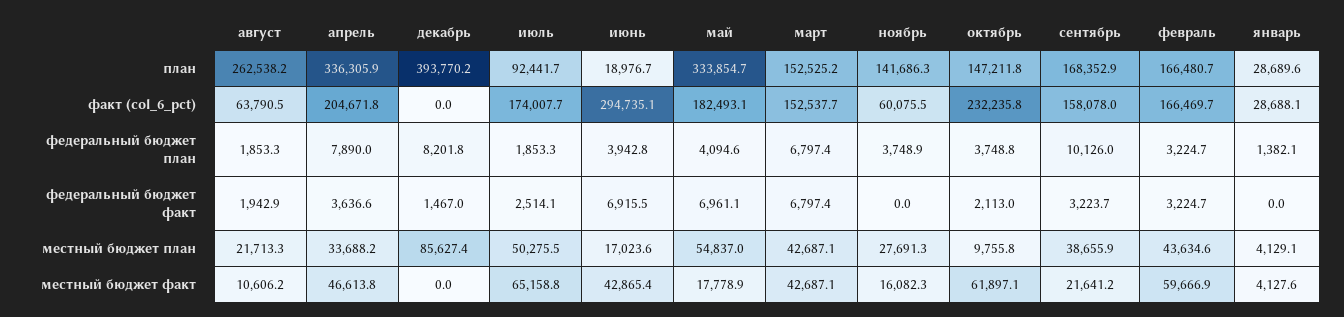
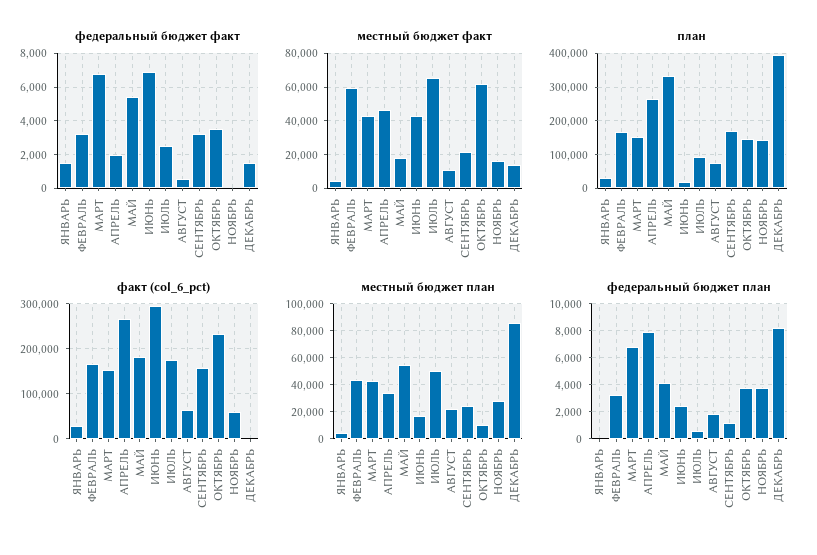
  {
    "план": {
-     "август": 262538.2,
+     "август": 80000,
-     "апрель": 336305.9,
+     "апрель": 260000,
      "декабрь": 393770.2,
      "июль": 92441.7,
      "июнь": 18976.7,
      "май": 333854.7,
      "март": 152525.2,
      "ноябрь": 141686.3,
      "октябрь": 147211.8,
      "сентябрь": 168352.9,
      "февраль": 166480.7,
      "январь": 28689.6
    },
    "факт (col_6_pct)": {
      "август": 63790.5,
-     "апрель": 204671.8,
+     "апрель": 260000,
      "декабрь": 0,
      "июль": 174007.7,
      "июнь": 294735.1,
      "май": 182493.1,
      "март": 152537.7,
      "ноябрь": 60075.5,
      "октябрь": 232235.8,
      "сентябрь": 158078,
      "февраль": 166469.7,
      "январь": 28688.1
    },
    "федеральный бюджет план": {
      "август": 1853.3,
      "апрель": 7890,
      "декабрь": 8201.8,
-     "июль": 1853.3,
+     "июль": 500,
-     "июнь": 3942.8,
+     "июнь": 2500,
      "май": 4094.6,
      "март": 6797.4,
      "ноябрь": 3748.9,
      "октябрь": 3748.8,
-     "сентябрь": 10126,
+     "сентябрь": 1000,
      "февраль": 3224.7,
-     "январь": 1382.1
+     "январь": 0
    },
    "федеральный бюджет факт": {
-     "август": 1942.9,
+     "август": 500,
-     "апрель": 3636.6,
+     "апрель": 2000,
      "декабрь": 1467,
      "июль": 2514.1,
      "июнь": 6915.5,
-     "май": 6961.1,
+     "май": 5500,
      "март": 6797.4,
      "ноябрь": 0,
-     "октябрь": 2113,
+     "октябрь": 3500,
      "сентябрь": 3223.7,
      "февраль": 3224.7,
-     "январь": 0
+     "январь": 1500
    },
    "местный бюджет план": {
      "август": 21713.3,
      "апрель": 33688.2,
      "декабрь": 85627.4,
      "июль": 50275.5,
      "июнь": 17023.6,
      "май": 54837,
      "март": 42687.1,
      "ноябрь": 27691.3,
      "октябрь": 9755.8,
-     "сентябрь": 38655.9,
+     "сентябрь": 25000,
      "февраль": 43634.6,
      "январь": 4129.1
    },
    "местный бюджет факт": {
      "август": 10606.2,
      "апрель": 46613.8,
-     "декабрь": 0,
+     "декабрь": 15000,
      "июль": 65158.8,
      "июнь": 42865.4,
      "май": 17778.9,
      "март": 42687.1,
      "ноябрь": 16082.3,
      "октябрь": 61897.1,
      "сентябрь": 21641.2,
      "февраль": 59666.9,
      "январь": 4127.6
    }
  }

